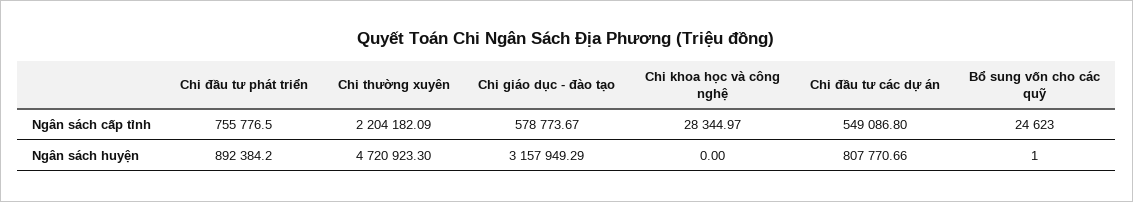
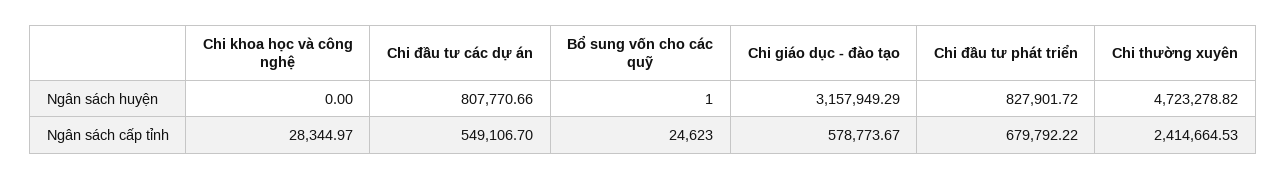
  {
    "Chi đầu tư phát triển": {
-     "Ngân sách cấp tỉnh": 755776.5,
+     "Ngân sách cấp tỉnh": 679792.22,
-     "Ngân sách huyện": 892384.2
+     "Ngân sách huyện": 827901.72
    },
    "Chi thường xuyên": {
-     "Ngân sách cấp tỉnh": 2204182.09,
+     "Ngân sách cấp tỉnh": 2414664.53,
-     "Ngân sách huyện": 4720923.3
+     "Ngân sách huyện": 4723278.82
    },
    "Chi giáo dục - đào tạo": {
      "Ngân sách cấp tỉnh": 578773.67,
      "Ngân sách huyện": 3157949.29
    },
    "Chi khoa học và công nghệ": {
      "Ngân sách cấp tỉnh": 28344.97,
      "Ngân sách huyện": 0
    },
    "Chi đầu tư các dự án": {
-     "Ngân sách cấp tỉnh": 549086.8,
+     "Ngân sách cấp tỉnh": 549106.7,
      "Ngân sách huyện": 807770.66
    },
    "Bổ sung vốn cho các quỹ": {
      "Ngân sách cấp tỉnh": 24623,
      "Ngân sách huyện": 1
    }
  }

